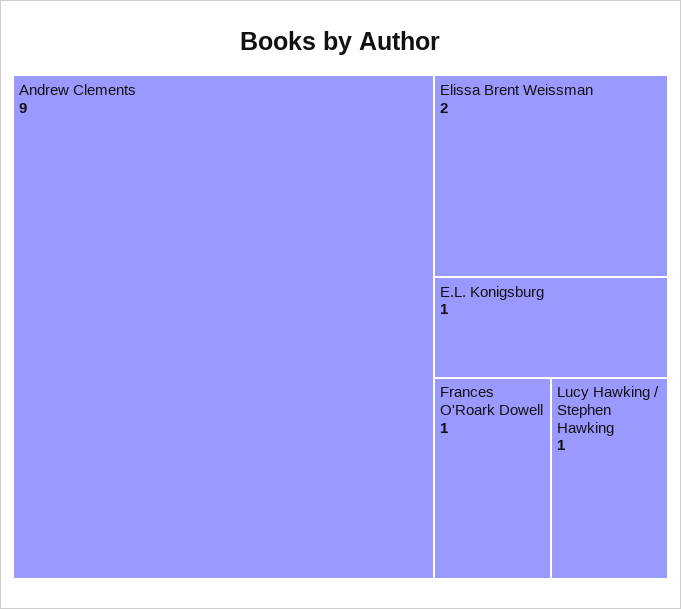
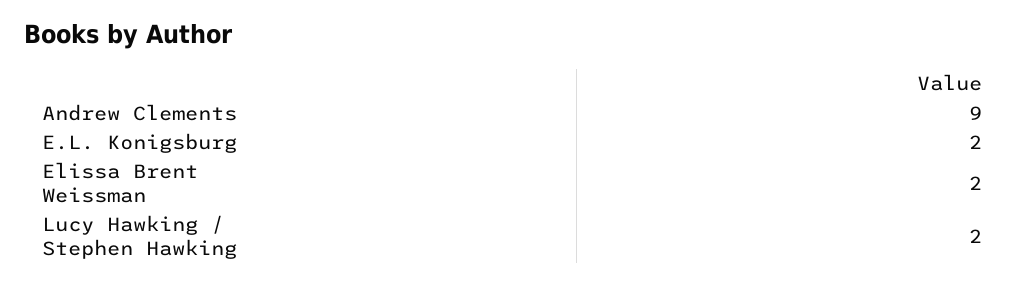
  {
    "Andrew Clements": 9,
    "Elissa Brent Weissman": 2,
-   "E.L. Konigsburg": 1,
+   "E.L. Konigsburg": 2,
-   "Frances O'Roark Dowell": 1,
-   "Lucy Hawking / Stephen Hawking": 1
+   "Lucy Hawking / Stephen Hawking": 2
  }

